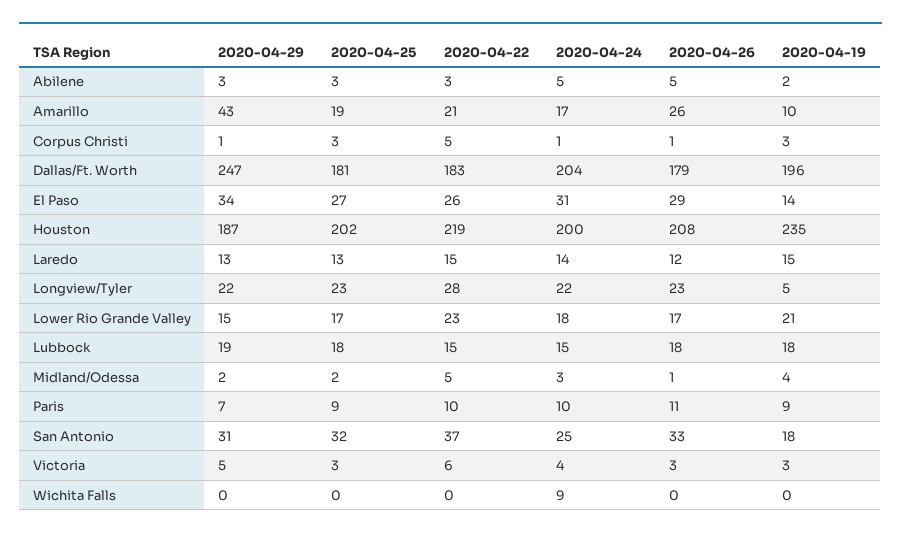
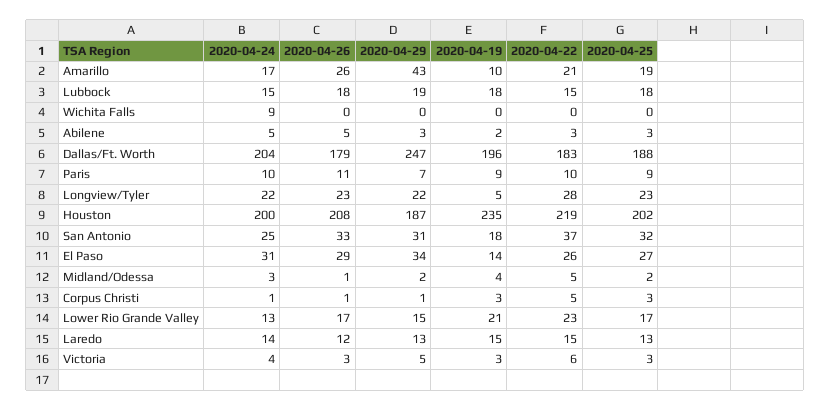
  {
    "2020-04-29": {
      "Abilene": 3,
      "Amarillo": 43,
      "Corpus Christi": 1,
      "Dallas/Ft. Worth": 247,
      "El Paso": 34,
      "Houston": 187,
      "Laredo": 13,
      "Longview/Tyler": 22,
      "Lower Rio Grande Valley": 15,
      "Lubbock": 19,
      "Midland/Odessa": 2,
      "Paris": 7,
      "San Antonio": 31,
      "Victoria": 5,
      "Wichita Falls": 0
    },
    "2020-04-25": {
      "Abilene": 3,
      "Amarillo": 19,
      "Corpus Christi": 3,
-     "Dallas/Ft. Worth": 181,
+     "Dallas/Ft. Worth": 188,
      "El Paso": 27,
      "Houston": 202,
      "Laredo": 13,
      "Longview/Tyler": 23,
      "Lower Rio Grande Valley": 17,
      "Lubbock": 18,
      "Midland/Odessa": 2,
      "Paris": 9,
      "San Antonio": 32,
      "Victoria": 3,
      "Wichita Falls": 0
    },
    "2020-04-22": {
      "Abilene": 3,
      "Amarillo": 21,
      "Corpus Christi": 5,
      "Dallas/Ft. Worth": 183,
      "El Paso": 26,
      "Houston": 219,
      "Laredo": 15,
      "Longview/Tyler": 28,
      "Lower Rio Grande Valley": 23,
      "Lubbock": 15,
      "Midland/Odessa": 5,
      "Paris": 10,
      "San Antonio": 37,
      "Victoria": 6,
      "Wichita Falls": 0
    },
    "2020-04-24": {
      "Abilene": 5,
      "Amarillo": 17,
      "Corpus Christi": 1,
      "Dallas/Ft. Worth": 204,
      "El Paso": 31,
      "Houston": 200,
      "Laredo": 14,
      "Longview/Tyler": 22,
-     "Lower Rio Grande Valley": 18,
+     "Lower Rio Grande Valley": 13,
      "Lubbock": 15,
      "Midland/Odessa": 3,
      "Paris": 10,
      "San Antonio": 25,
      "Victoria": 4,
      "Wichita Falls": 9
    },
    "2020-04-26": {
      "Abilene": 5,
      "Amarillo": 26,
      "Corpus Christi": 1,
      "Dallas/Ft. Worth": 179,
      "El Paso": 29,
      "Houston": 208,
      "Laredo": 12,
      "Longview/Tyler": 23,
      "Lower Rio Grande Valley": 17,
      "Lubbock": 18,
      "Midland/Odessa": 1,
      "Paris": 11,
      "San Antonio": 33,
      "Victoria": 3,
      "Wichita Falls": 0
    },
    "2020-04-19": {
      "Abilene": 2,
      "Amarillo": 10,
      "Corpus Christi": 3,
      "Dallas/Ft. Worth": 196,
      "El Paso": 14,
      "Houston": 235,
      "Laredo": 15,
      "Longview/Tyler": 5,
      "Lower Rio Grande Valley": 21,
      "Lubbock": 18,
      "Midland/Odessa": 4,
      "Paris": 9,
      "San Antonio": 18,
      "Victoria": 3,
      "Wichita Falls": 0
    }
  }

